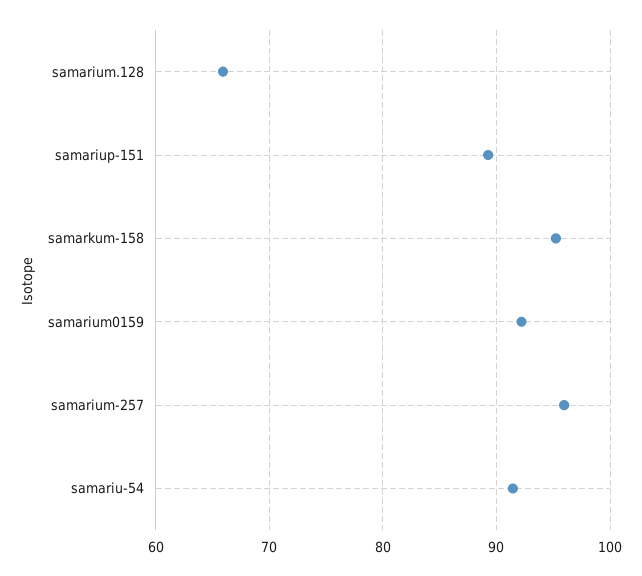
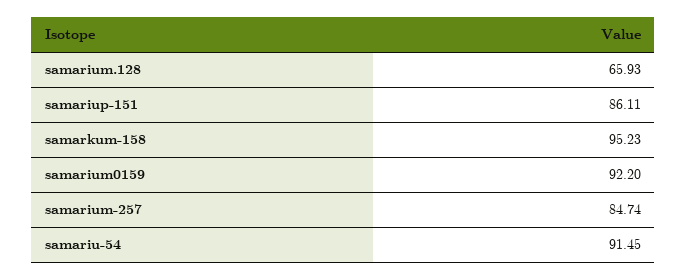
  {
    "samarium.128": 65.93,
-   "samariup-151": 89,
+   "samariup-151": 86.11,
    "samarkum-158": 95.23,
    "samarium0159": 92.2,
-   "samarium-257": 96,
+   "samarium-257": 84.74,
    "samariu-54": 91.45
  }

